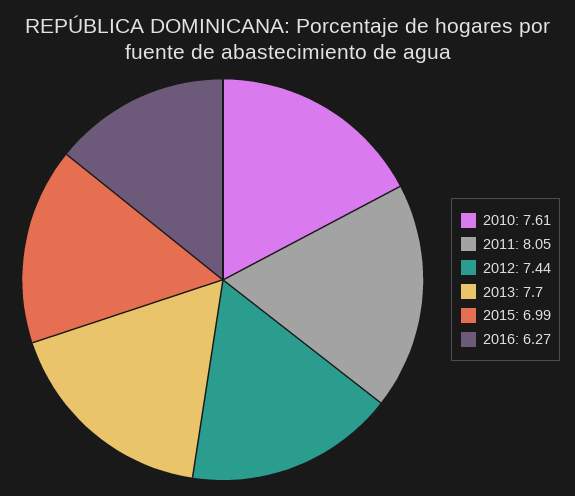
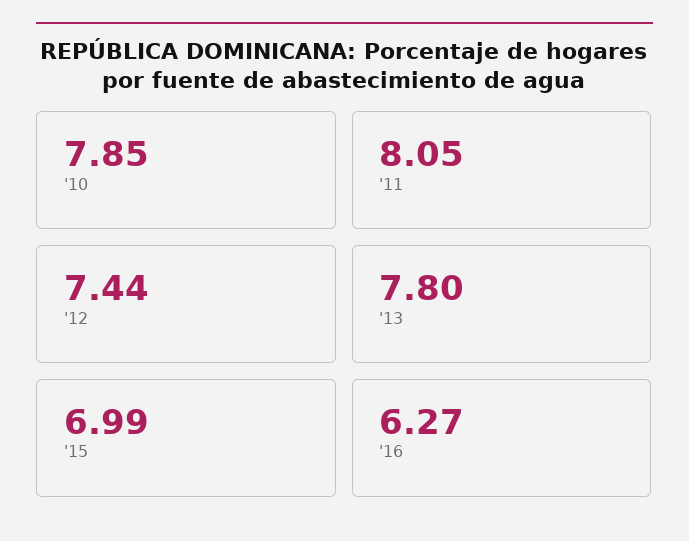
  {
-   "2010": 7.61,
+   "2010": 7.85,
    "2011": 8.05,
    "2012": 7.44,
-   "2013": 7.7,
+   "2013": 7.8,
    "2015": 6.99,
    "2016": 6.27
  }

